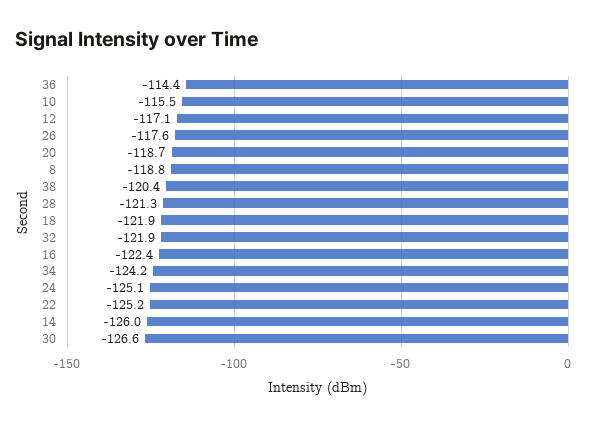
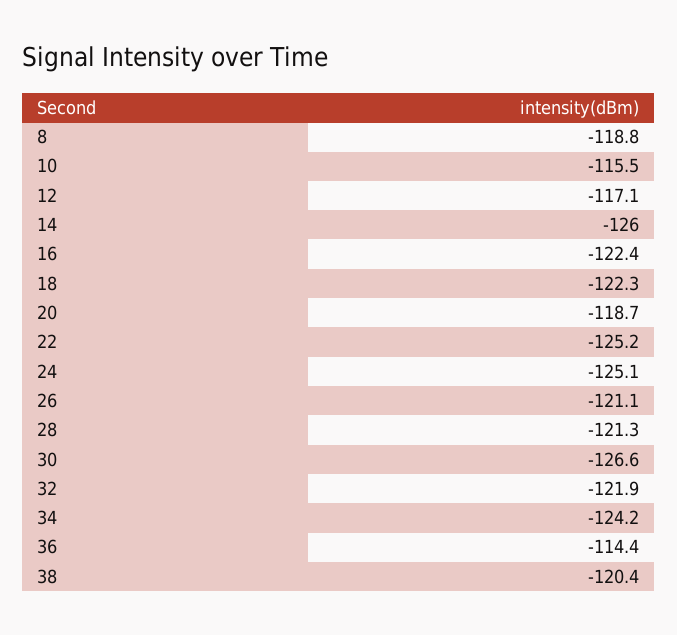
  {
    "36": -114.4,
    "10": -115.5,
    "12": -117.1,
-   "26": -117.6,
+   "26": -121.1,
    "20": -118.7,
    "8": -118.8,
    "38": -120.4,
    "28": -121.3,
-   "18": -121.9,
+   "18": -122.3,
    "32": -121.9,
    "16": -122.4,
    "34": -124.2,
    "24": -125.1,
    "22": -125.2,
    "14": -126,
    "30": -126.6
  }

